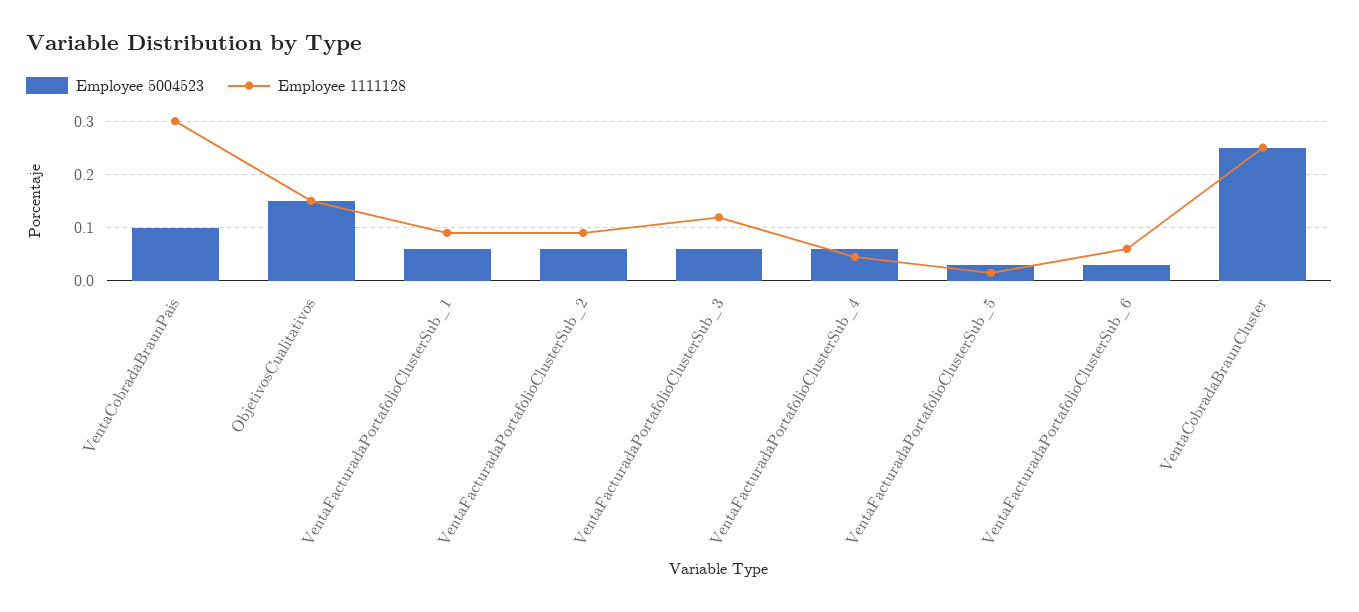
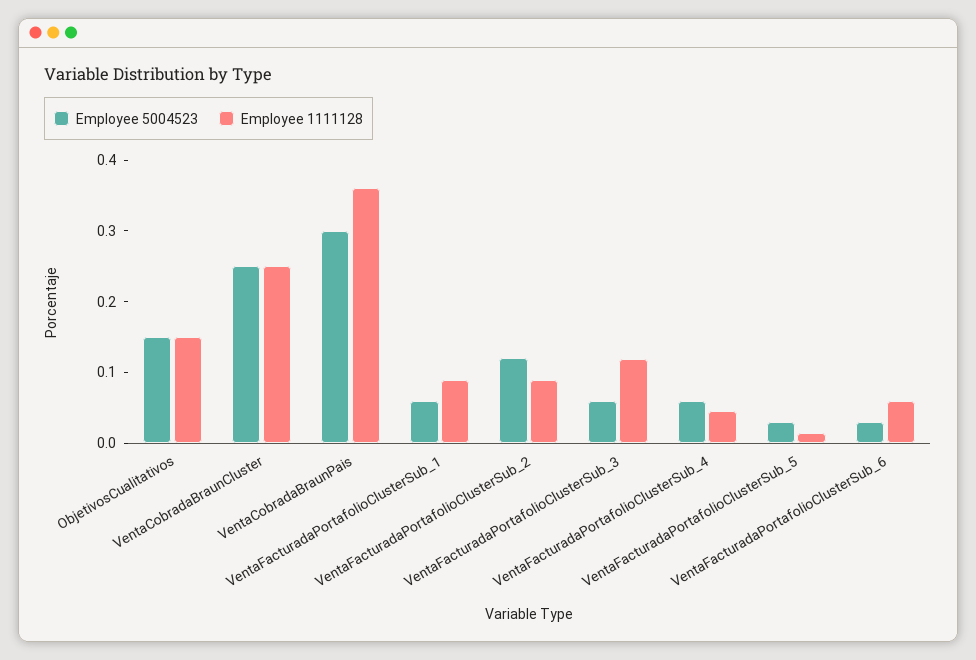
  {
    "Employee 5004523": {
-     "VentaCobradaBraunPais": 0.1,
+     "VentaCobradaBraunPais": 0.3,
      "ObjetivosCualitativos": 0.16,
      "VentaFacturadaPortafolioClusterSub_1": 0.06,
-     "VentaFacturadaPortafolioClusterSub_2": 0.06,
+     "VentaFacturadaPortafolioClusterSub_2": 0.12,
      "VentaFacturadaPortafolioClusterSub_3": 0.06,
      "VentaFacturadaPortafolioClusterSub_4": 0.06,
      "VentaFacturadaPortafolioClusterSub_5": 0.04,
      "VentaFacturadaPortafolioClusterSub_6": 0.04,
      "VentaCobradaBraunCluster": 0.26
    },
    "Employee 1111128": {
-     "VentaCobradaBraunPais": 0.3,
+     "VentaCobradaBraunPais": 0.36,
      "ObjetivosCualitativos": 0.16,
      "VentaFacturadaPortafolioClusterSub_1": 0.1,
      "VentaFacturadaPortafolioClusterSub_2": 0.1,
      "VentaFacturadaPortafolioClusterSub_3": 0.12,
      "VentaFacturadaPortafolioClusterSub_4": 0.04,
      "VentaFacturadaPortafolioClusterSub_5": 0.02,
      "VentaFacturadaPortafolioClusterSub_6": 0.06,
      "VentaCobradaBraunCluster": 0.26
    }
  }

